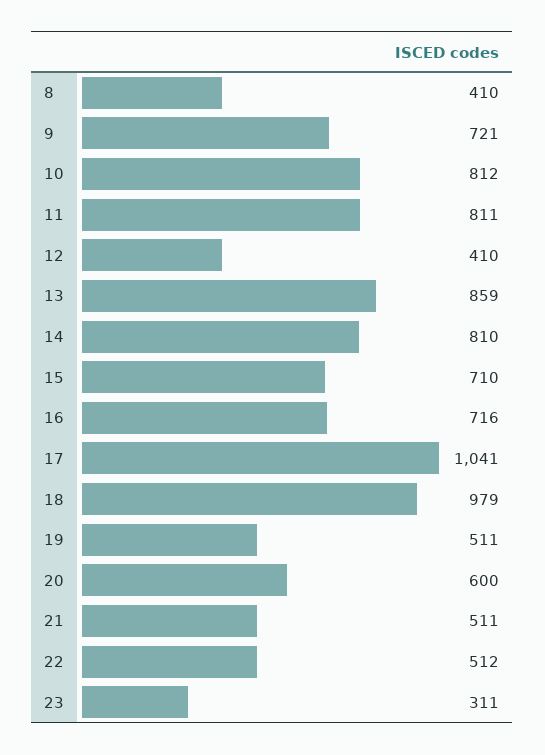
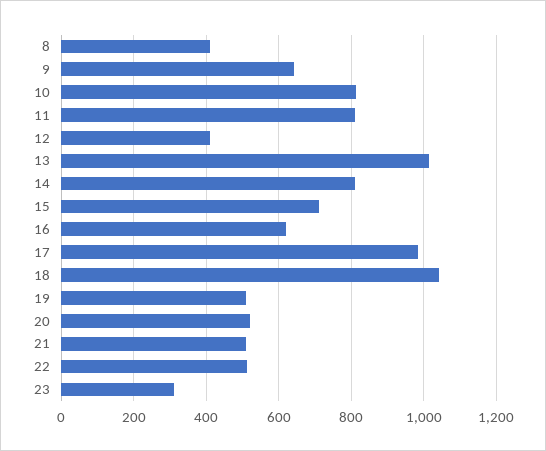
  {
    "8": 410,
-   "9": 721,
+   "9": 640,
    "10": 812,
    "11": 811,
    "12": 410,
-   "13": 859,
+   "13": 1020,
    "14": 810,
    "15": 710,
-   "16": 716,
+   "16": 620,
-   "17": 1041,
+   "17": 980,
-   "18": 979,
+   "18": 1040,
    "19": 511,
-   "20": 600,
+   "20": 520,
    "21": 511,
    "22": 512,
    "23": 311
  }

